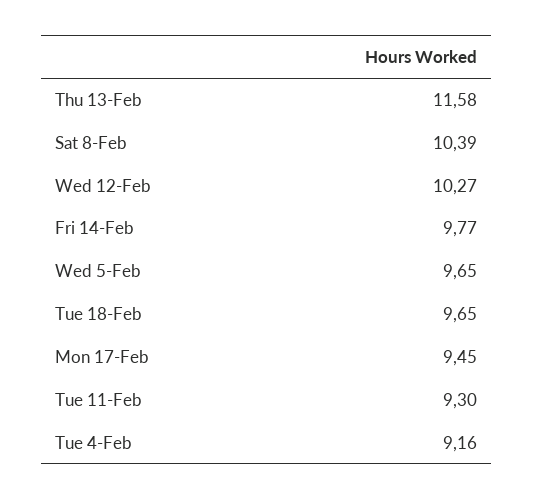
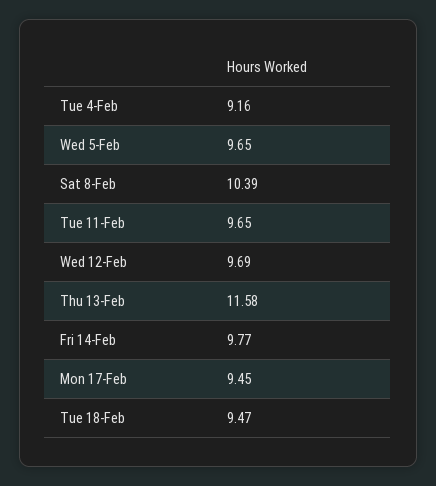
  {
    "Thu 13-Feb": 11.58,
    "Sat 8-Feb": 10.39,
-   "Wed 12-Feb": 10.27,
+   "Wed 12-Feb": 9.69,
    "Fri 14-Feb": 9.77,
    "Wed 5-Feb": 9.65,
-   "Tue 18-Feb": 9.65,
+   "Tue 18-Feb": 9.47,
    "Mon 17-Feb": 9.45,
-   "Tue 11-Feb": 9.3,
+   "Tue 11-Feb": 9.65,
    "Tue 4-Feb": 9.16
  }

